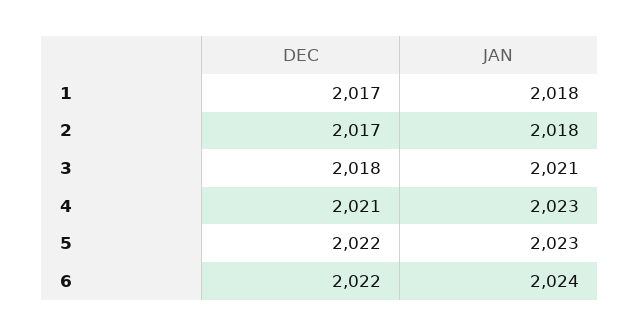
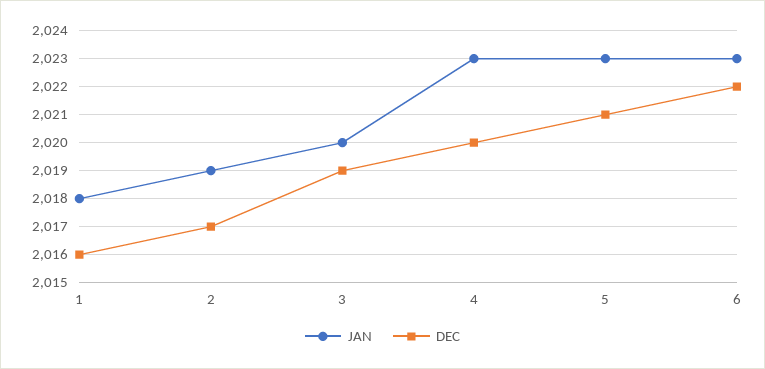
  {
    "DEC": {
-     "1": 2017,
+     "1": 2016,
      "2": 2017,
-     "3": 2018,
+     "3": 2019,
-     "4": 2021,
+     "4": 2020,
-     "5": 2022,
+     "5": 2021,
      "6": 2022
    },
    "JAN": {
      "1": 2018,
-     "2": 2018,
+     "2": 2019,
-     "3": 2021,
+     "3": 2020,
      "4": 2023,
      "5": 2023,
-     "6": 2024
+     "6": 2023
    }
  }

